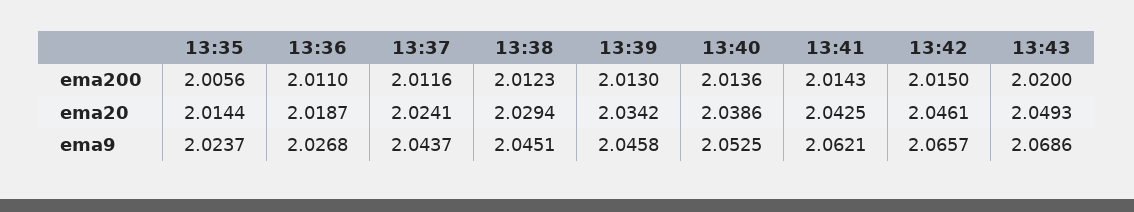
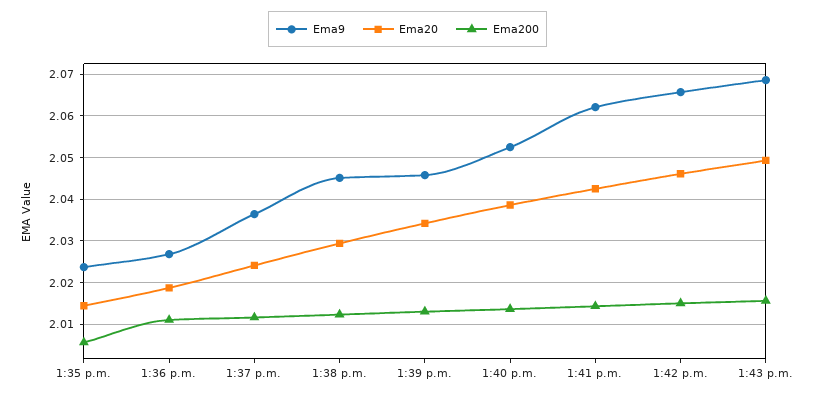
  {
    "ema200": {
      "13:35": 2.0056,
      "13:36": 2.011,
      "13:37": 2.0116,
      "13:38": 2.0123,
      "13:39": 2.013,
      "13:40": 2.0136,
      "13:41": 2.0143,
      "13:42": 2.015,
-     "13:43": 2.02
+     "13:43": 2.016
    },
    "ema20": {
      "13:35": 2.0144,
      "13:36": 2.0187,
      "13:37": 2.0241,
      "13:38": 2.0294,
      "13:39": 2.0342,
      "13:40": 2.0386,
      "13:41": 2.0425,
      "13:42": 2.0461,
      "13:43": 2.0493
    },
    "ema9": {
      "13:35": 2.0237,
      "13:36": 2.0268,
-     "13:37": 2.0437,
+     "13:37": 2.036,
      "13:38": 2.0451,
      "13:39": 2.0458,
      "13:40": 2.0525,
      "13:41": 2.0621,
      "13:42": 2.0657,
      "13:43": 2.0686
    }
  }

